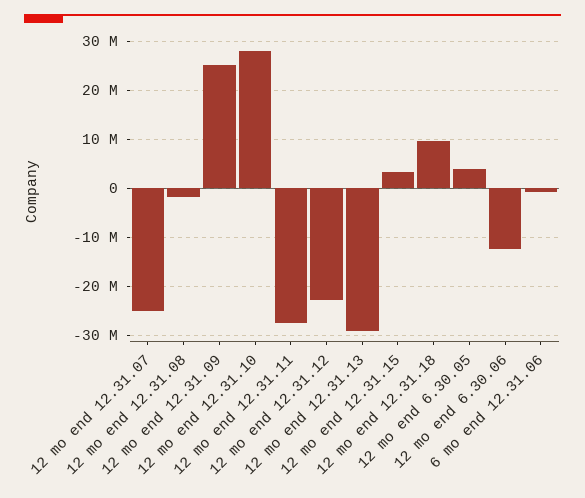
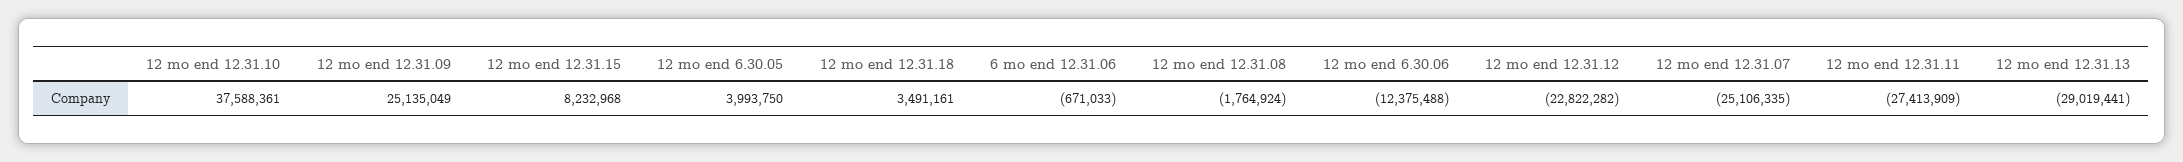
  {
    "12 mo end 12.31.07": -25106335,
    "12 mo end 12.31.08": -1764924,
    "12 mo end 12.31.09": 25135049,
-   "12 mo end 12.31.10": 28000000,
+   "12 mo end 12.31.10": 37588361,
    "12 mo end 12.31.11": -27413909,
    "12 mo end 12.31.12": -22822282,
    "12 mo end 12.31.13": -29019441,
-   "12 mo end 12.31.15": 4000000,
+   "12 mo end 12.31.15": 8232968,
-   "12 mo end 12.31.18": 10000000,
+   "12 mo end 12.31.18": 3491161,
    "12 mo end 6.30.05": 3993750,
    "12 mo end 6.30.06": -12375488,
    "6 mo end 12.31.06": -671033
  }

